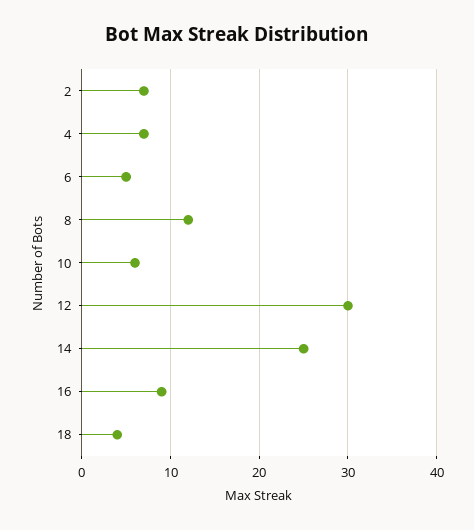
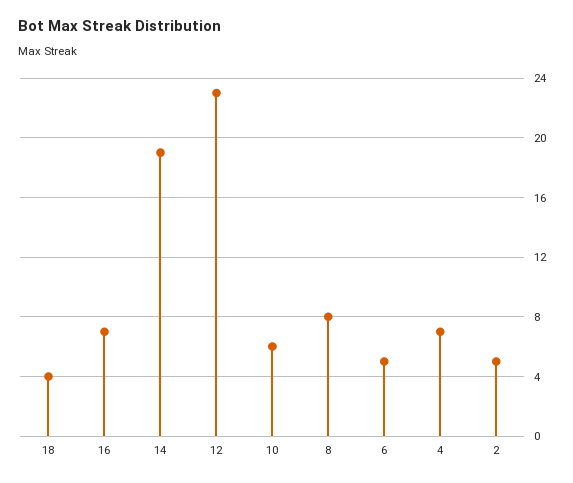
  {
-   "2": 7,
+   "2": 5,
    "4": 7,
    "6": 5,
-   "8": 12,
+   "8": 8,
    "10": 6,
-   "12": 30,
+   "12": 23,
-   "14": 25,
+   "14": 19,
-   "16": 9,
+   "16": 7,
    "18": 4
  }

